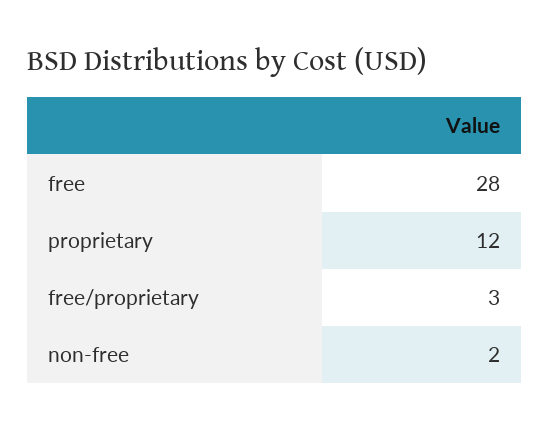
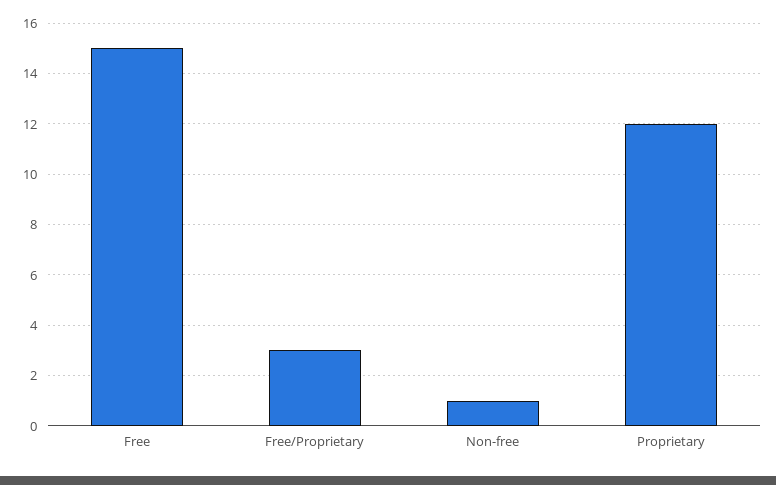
  {
-   "free": 28,
+   "free": 15,
    "proprietary": 12,
    "free/proprietary": 3,
-   "non-free": 2
+   "non-free": 1
  }

